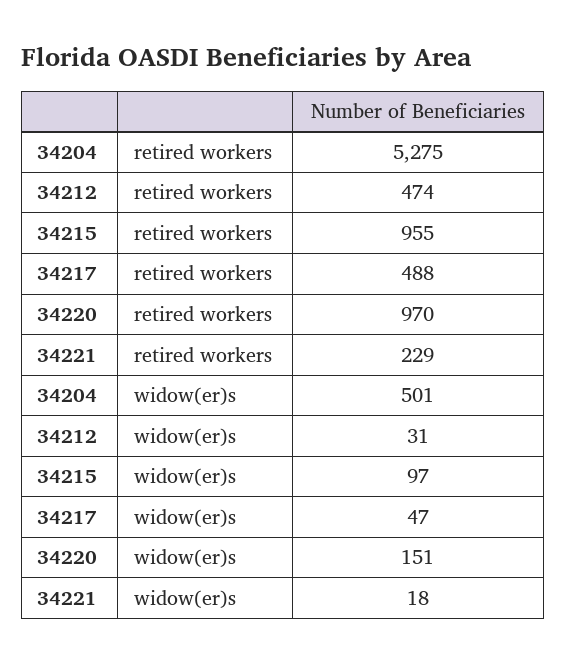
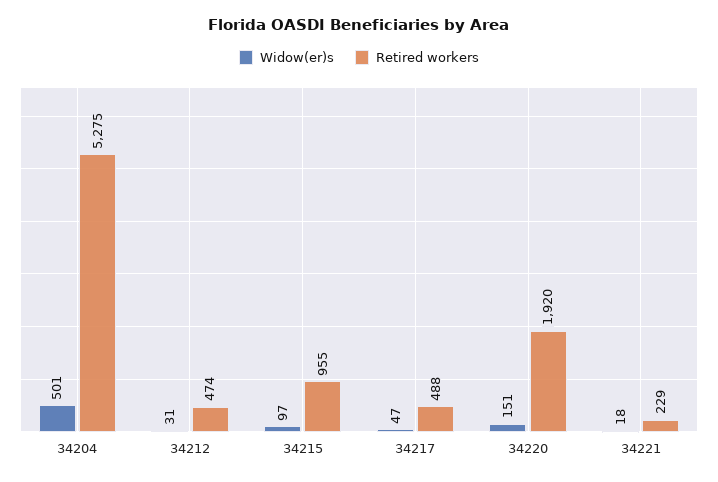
  {
    "retired workers": {
      "34204": 5275,
      "34212": 474,
      "34215": 955,
      "34217": 488,
-     "34220": 970,
+     "34220": 1920,
      "34221": 229
    },
    "widow(er)s": {
      "34204": 501,
      "34212": 31,
      "34215": 97,
      "34217": 47,
      "34220": 151,
      "34221": 18
    }
  }

